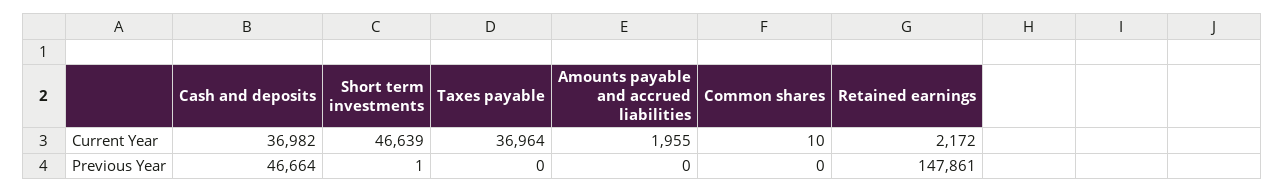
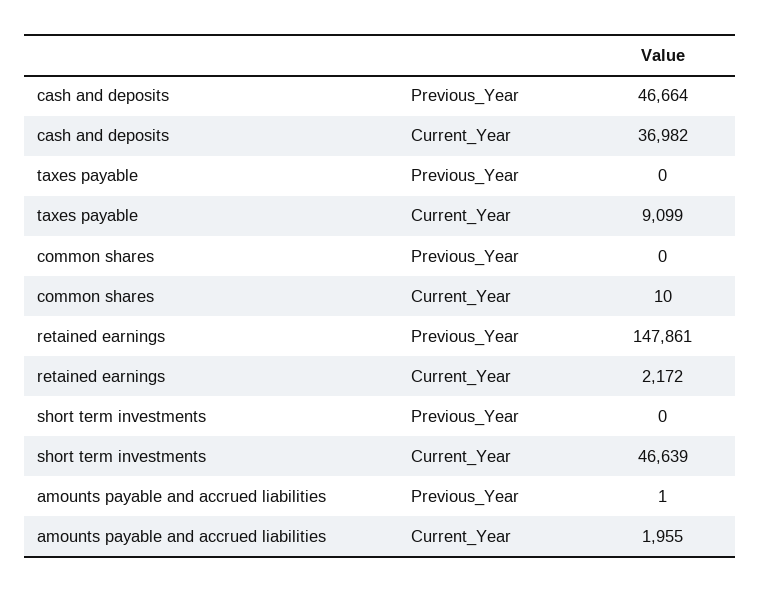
  {
    "Cash and deposits": {
      "Current Year": 36982,
      "Previous Year": 46664
    },
    "Short term investments": {
      "Current Year": 46639,
-     "Previous Year": 1
+     "Previous Year": 0
    },
    "Taxes payable": {
-     "Current Year": 36964,
+     "Current Year": 9099,
      "Previous Year": 0
    },
    "Amounts payable and accrued liabilities": {
      "Current Year": 1955,
-     "Previous Year": 0
+     "Previous Year": 1
    },
    "Common shares": {
      "Current Year": 10,
      "Previous Year": 0
    },
    "Retained earnings": {
      "Current Year": 2172,
      "Previous Year": 147861
    }
  }

